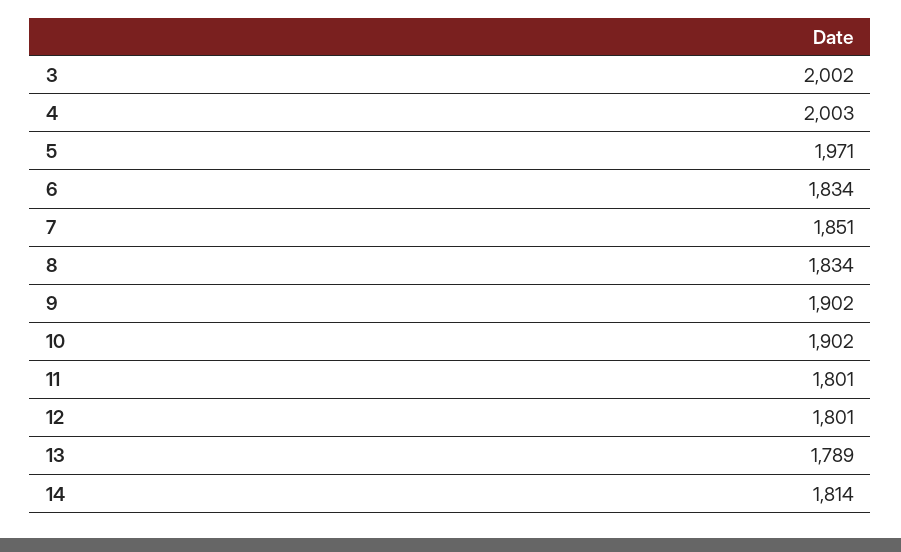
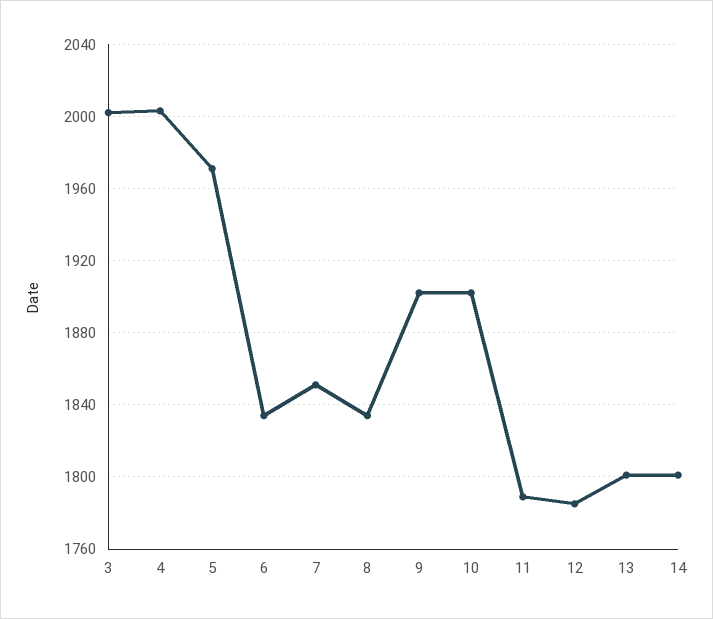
  {
    "3": 2002,
    "4": 2003,
    "5": 1971,
    "6": 1834,
    "7": 1851,
    "8": 1834,
    "9": 1902,
    "10": 1902,
-   "11": 1801,
+   "11": 1790,
-   "12": 1801,
+   "12": 1785,
-   "13": 1789,
+   "13": 1800,
-   "14": 1814
+   "14": 1800
  }

